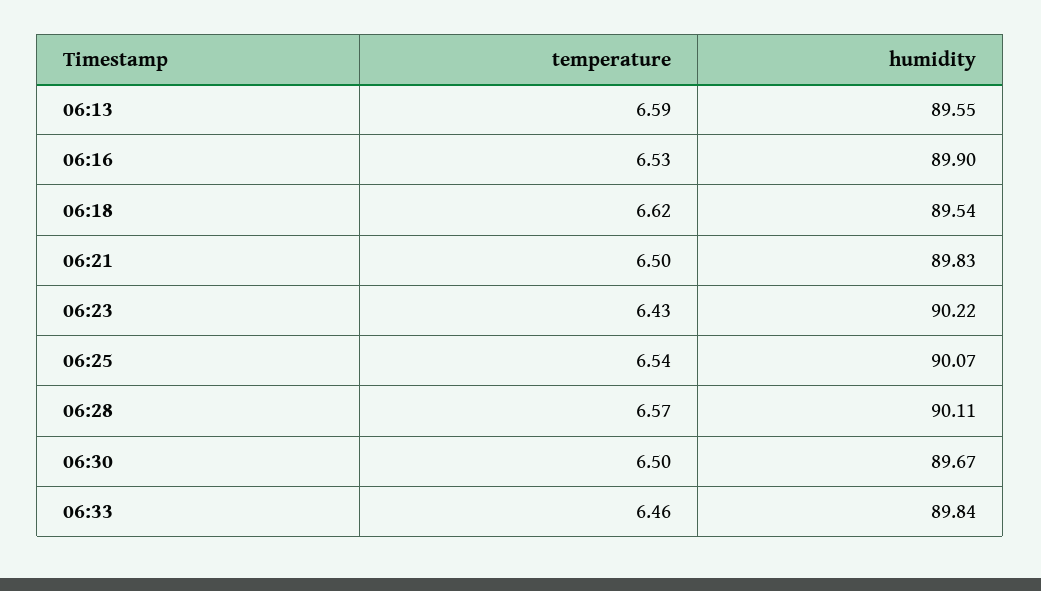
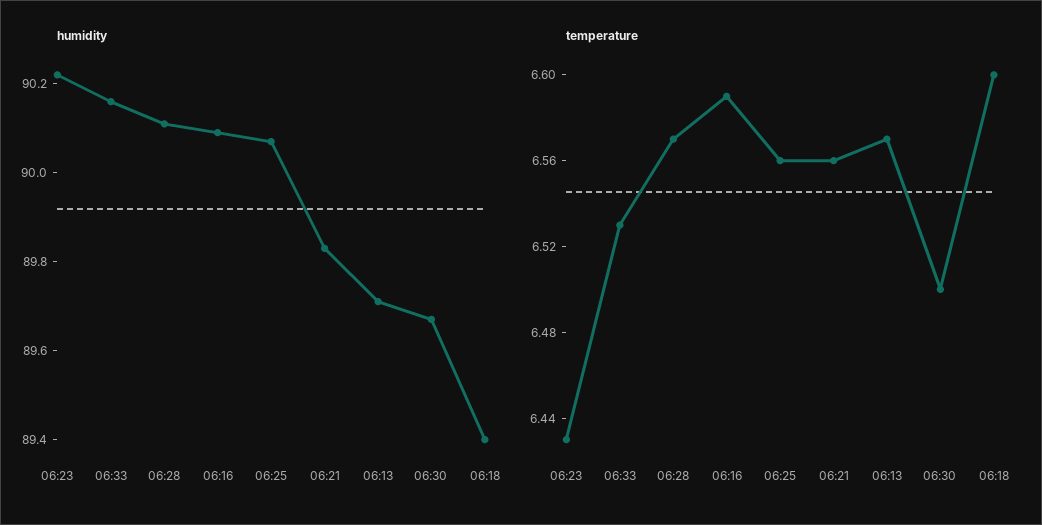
  {
    "temperature": {
-     "06:13": 6.59,
+     "06:13": 6.57,
-     "06:16": 6.53,
+     "06:16": 6.59,
-     "06:18": 6.62,
+     "06:18": 6.6,
-     "06:21": 6.5,
+     "06:21": 6.56,
      "06:23": 6.43,
-     "06:25": 6.54,
+     "06:25": 6.56,
      "06:28": 6.57,
      "06:30": 6.5,
-     "06:33": 6.46
+     "06:33": 6.53
    },
    "humidity": {
-     "06:13": 89.55,
+     "06:13": 89.7,
-     "06:16": 89.9,
+     "06:16": 90.1,
-     "06:18": 89.54,
+     "06:18": 89.4,
      "06:21": 89.83,
      "06:23": 90.22,
      "06:25": 90.07,
      "06:28": 90.11,
      "06:30": 89.67,
-     "06:33": 89.84
+     "06:33": 90.15
    }
  }

